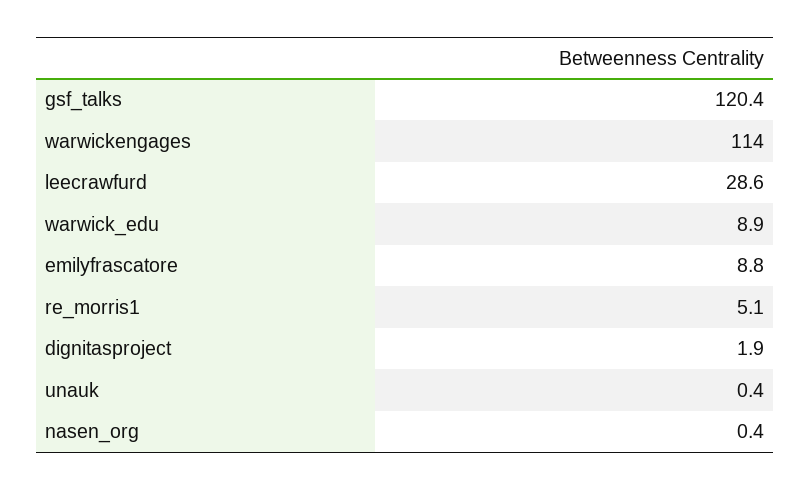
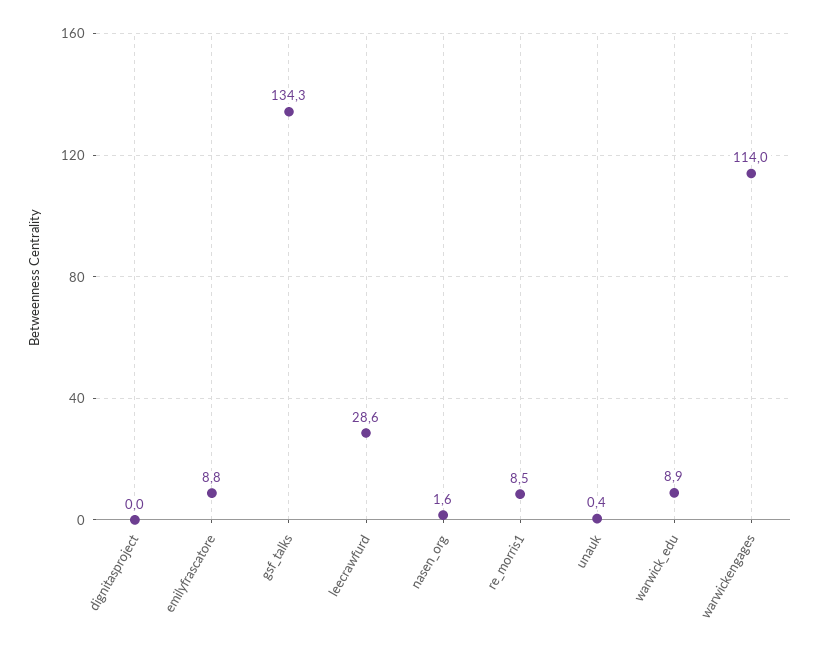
  {
-   "gsf_talks": 120.4,
+   "gsf_talks": 134.3,
    "warwickengages": 114,
    "leecrawfurd": 28.6,
    "warwick_edu": 8.9,
    "emilyfrascatore": 8.8,
-   "re_morris1": 5.1,
+   "re_morris1": 8.5,
-   "dignitasproject": 1.9,
+   "dignitasproject": 0,
    "unauk": 0.4,
-   "nasen_org": 0.4
+   "nasen_org": 1.6
  }

